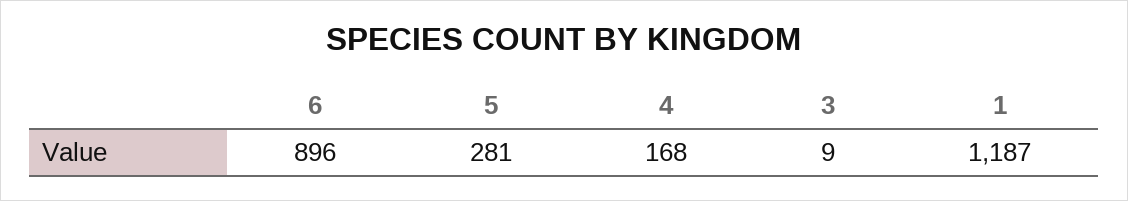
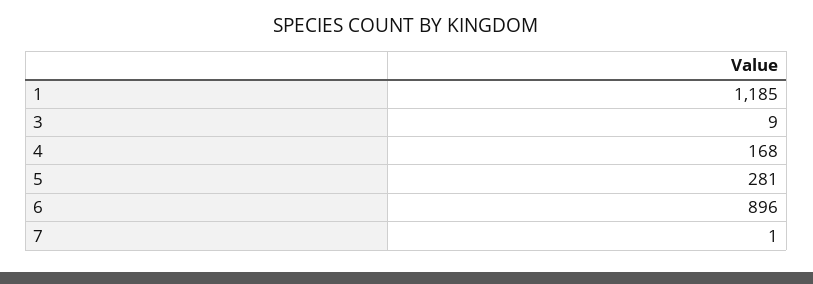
  {
    "6": 896,
    "5": 281,
    "4": 168,
    "3": 9,
-   "1": 1187
+   "1": 1185,
+   "7": 1
  }

